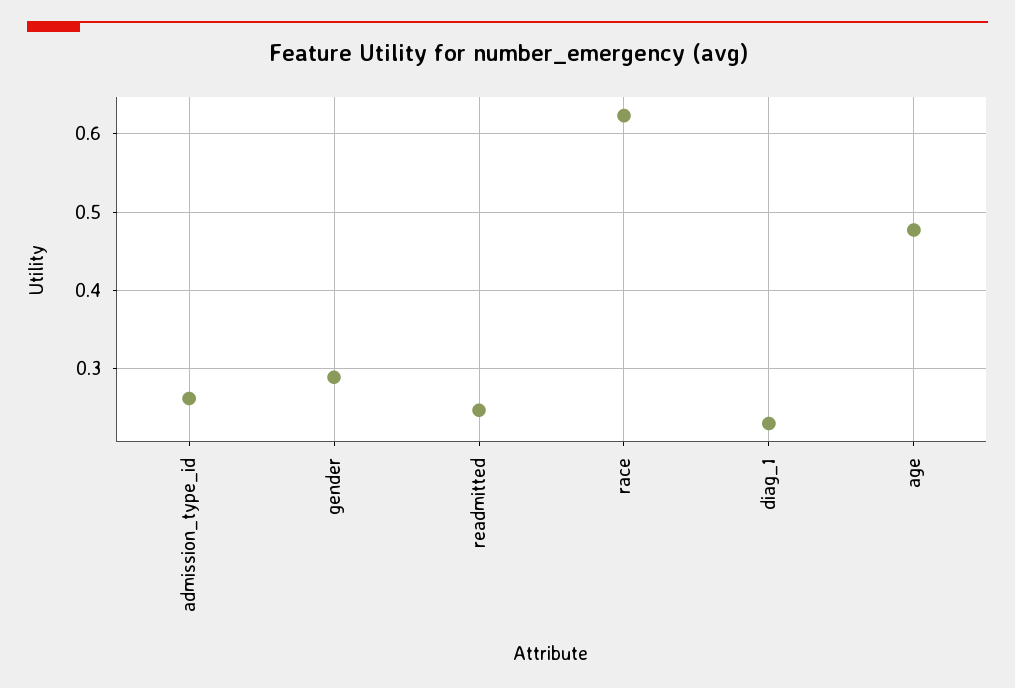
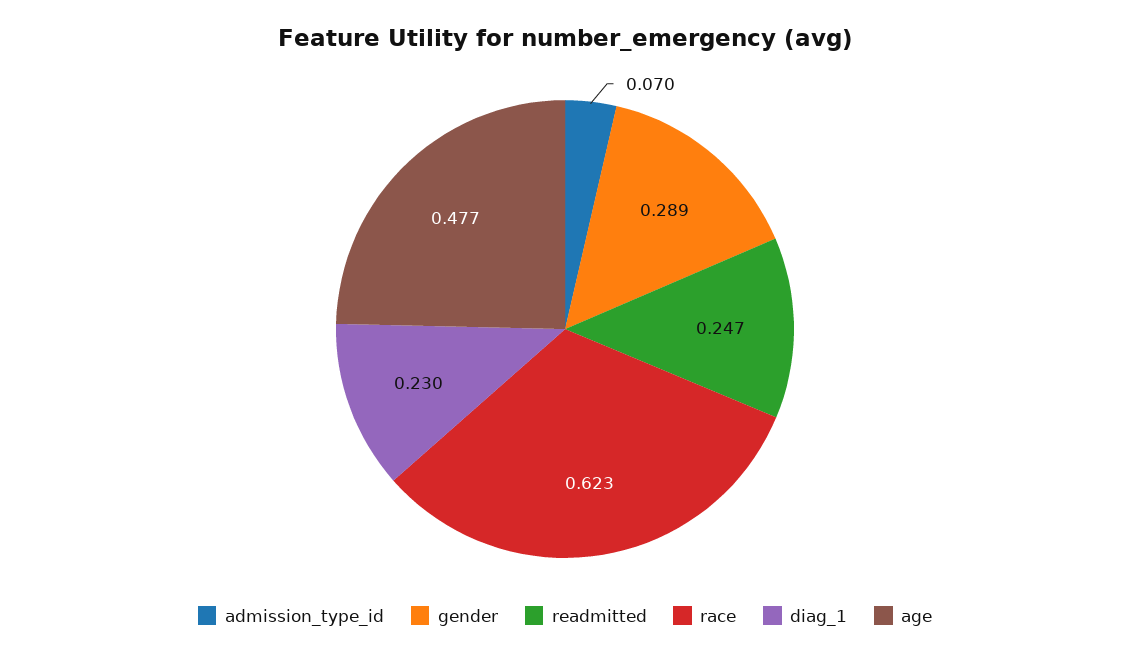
  {
-   "admission_type_id": 0.26,
+   "admission_type_id": 0.07,
    "gender": 0.289,
    "readmitted": 0.247,
    "race": 0.623,
    "diag_1": 0.23,
    "age": 0.477
  }

